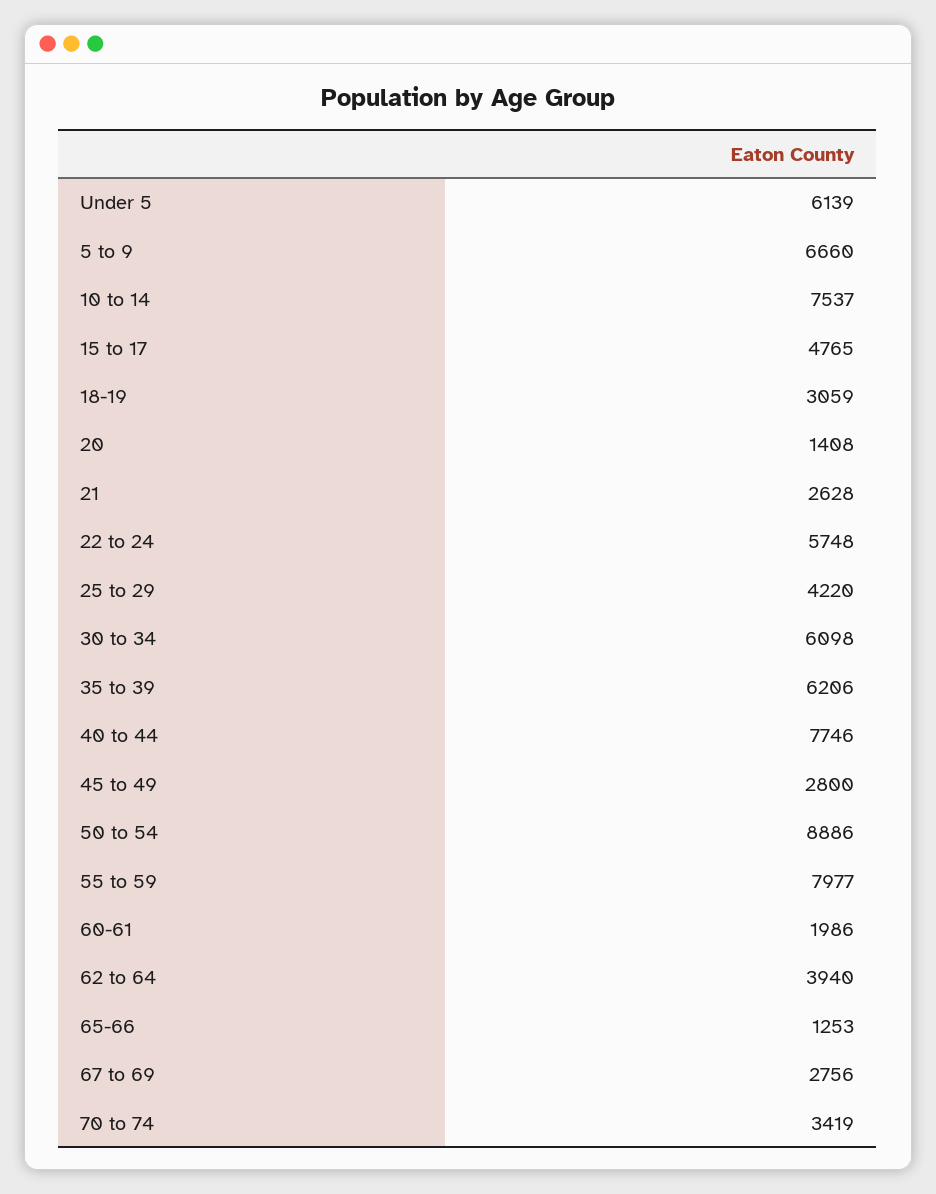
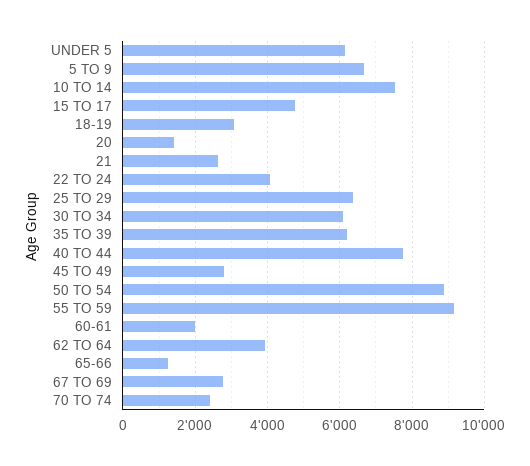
  {
    "Under 5": 6139,
    "5 to 9": 6660,
    "10 to 14": 7537,
    "15 to 17": 4765,
    "18-19": 3059,
    "20": 1408,
    "21": 2628,
-   "22 to 24": 5748,
+   "22 to 24": 4000,
-   "25 to 29": 4220,
+   "25 to 29": 6400,
    "30 to 34": 6098,
    "35 to 39": 6206,
    "40 to 44": 7746,
    "45 to 49": 2800,
    "50 to 54": 8886,
-   "55 to 59": 7977,
+   "55 to 59": 9200,
    "60-61": 1986,
    "62 to 64": 3940,
    "65-66": 1253,
    "67 to 69": 2756,
-   "70 to 74": 3419
+   "70 to 74": 2400
  }

